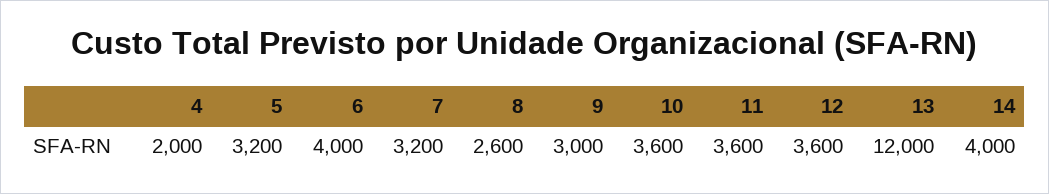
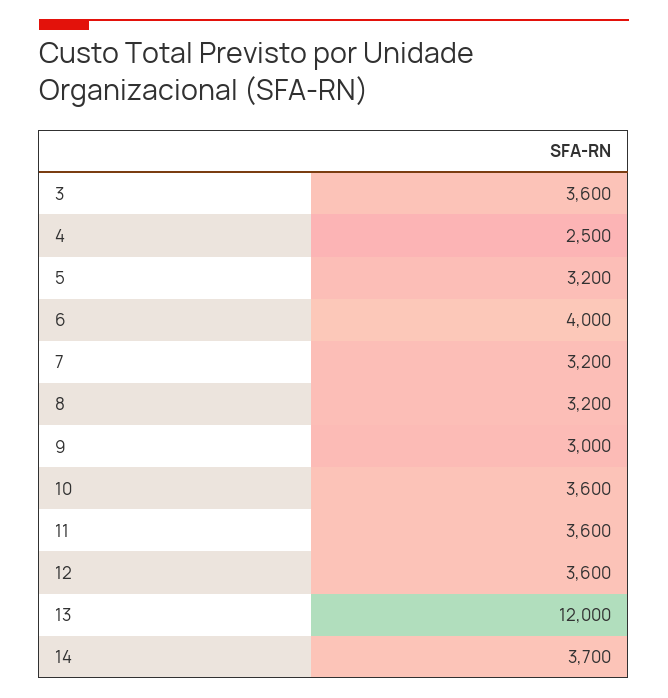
  {
-   "4": 2000,
+   "4": 2500,
    "5": 3200,
    "6": 4000,
    "7": 3200,
-   "8": 2600,
+   "8": 3200,
    "9": 3000,
    "10": 3600,
    "11": 3600,
    "12": 3600,
    "13": 12000,
-   "14": 4000
+   "14": 3700,
+   "3": 3600
  }

